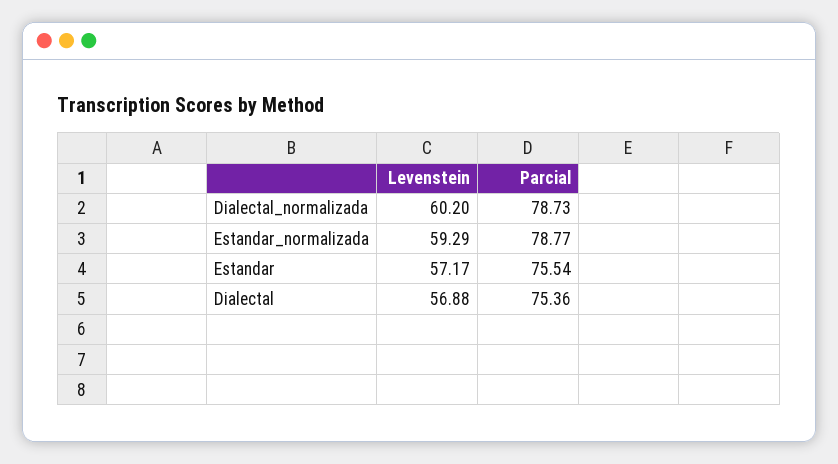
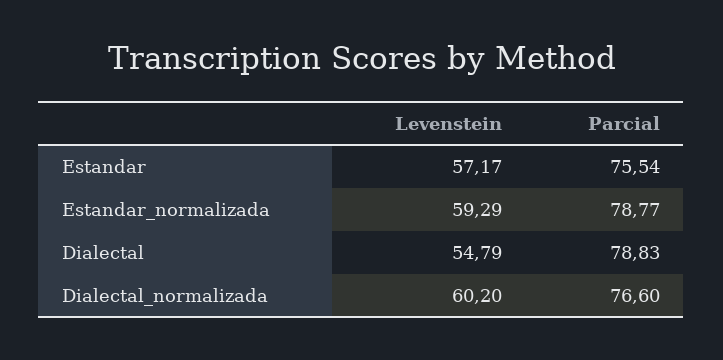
  {
    "Levenstein": {
      "Dialectal_normalizada": 60.2,
      "Estandar_normalizada": 59.29,
      "Estandar": 57.17,
-     "Dialectal": 56.88
+     "Dialectal": 54.79
    },
    "Parcial": {
-     "Dialectal_normalizada": 78.73,
+     "Dialectal_normalizada": 76.6,
      "Estandar_normalizada": 78.77,
      "Estandar": 75.54,
-     "Dialectal": 75.36
+     "Dialectal": 78.83
    }
  }

